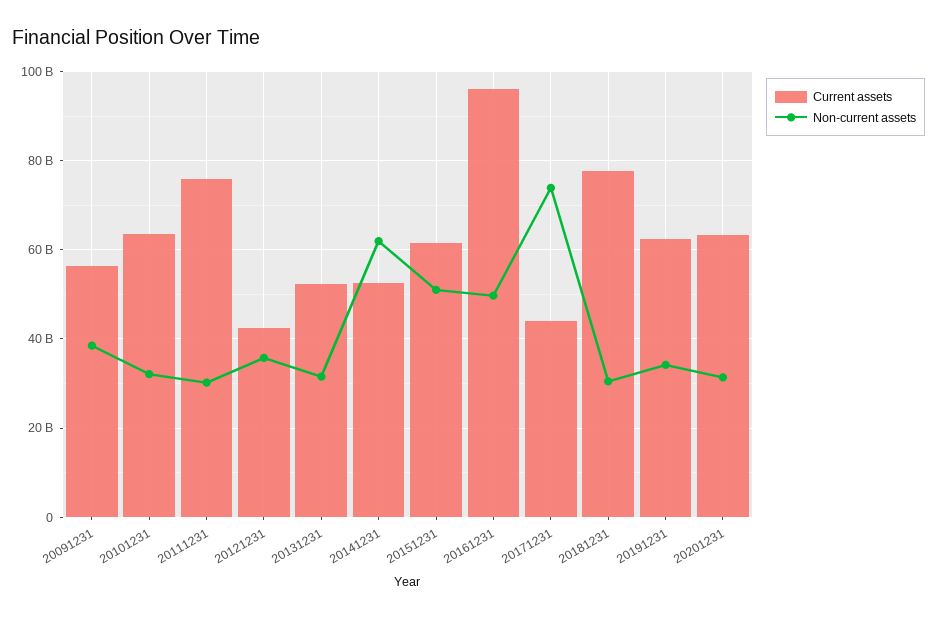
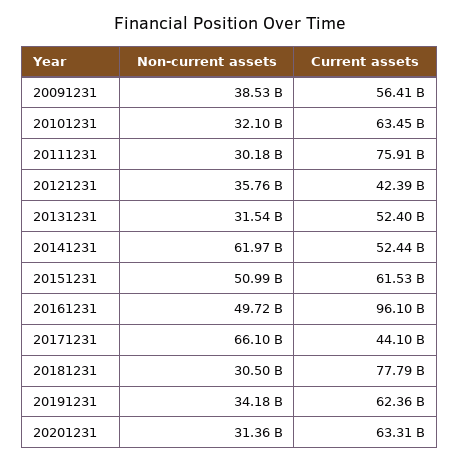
  {
    "Current assets": {
      "20091231": 56410000000,
      "20101231": 63450000000,
      "20111231": 75910000000,
      "20121231": 42390000000,
      "20131231": 52400000000,
      "20141231": 52440000000,
      "20151231": 61530000000,
      "20161231": 96100000000,
      "20171231": 44100000000,
      "20181231": 77790000000,
      "20191231": 62360000000,
      "20201231": 63310000000
    },
    "Non-current assets": {
      "20091231": 38530000000,
      "20101231": 32100000000,
      "20111231": 30180000000,
      "20121231": 35760000000,
      "20131231": 31540000000,
      "20141231": 61970000000,
      "20151231": 50990000000,
      "20161231": 49720000000,
-     "20171231": 74000000000,
+     "20171231": 66100000000,
      "20181231": 30500000000,
      "20191231": 34180000000,
      "20201231": 31360000000
    }
  }

